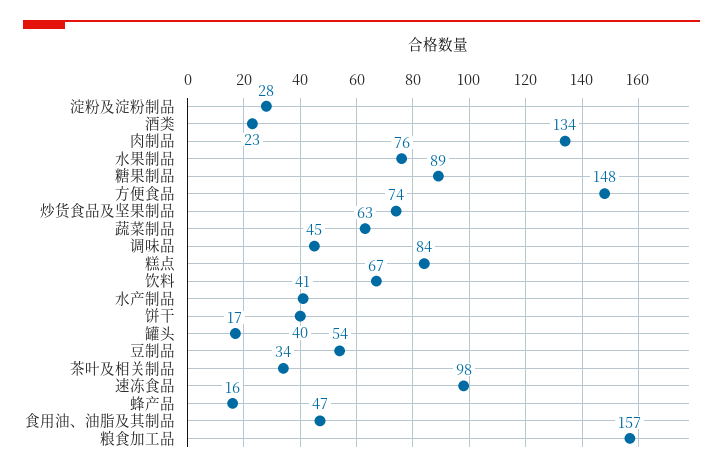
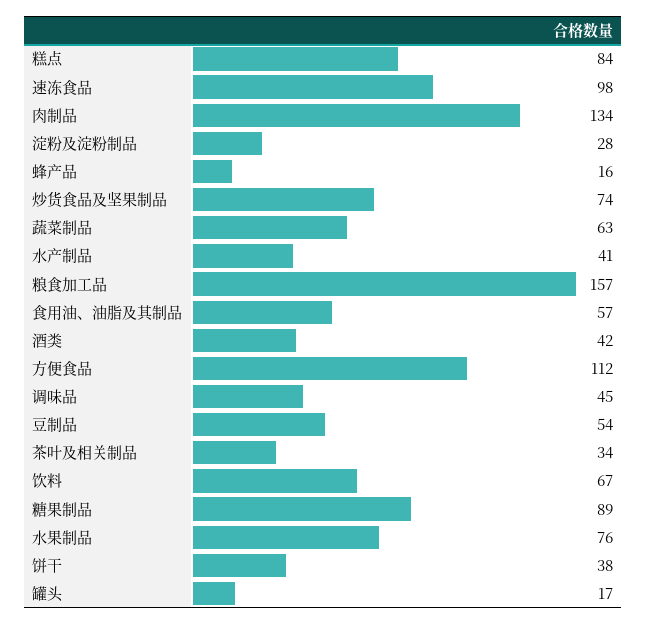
  {
    "淀粉及淀粉制品": 28,
-   "酒类": 23,
+   "酒类": 42,
    "肉制品": 134,
    "水果制品": 76,
    "糖果制品": 89,
-   "方便食品": 148,
+   "方便食品": 112,
    "炒货食品及坚果制品": 74,
    "蔬菜制品": 63,
    "调味品": 45,
    "糕点": 84,
    "饮料": 67,
    "水产制品": 41,
-   "饼干": 40,
+   "饼干": 38,
    "罐头": 17,
    "豆制品": 54,
    "茶叶及相关制品": 34,
    "速冻食品": 98,
    "蜂产品": 16,
-   "食用油、油脂及其制品": 47,
+   "食用油、油脂及其制品": 57,
    "粮食加工品": 157
  }

